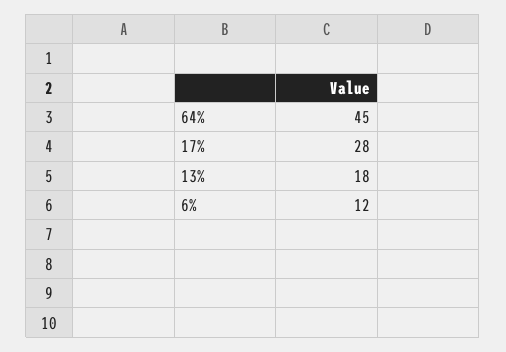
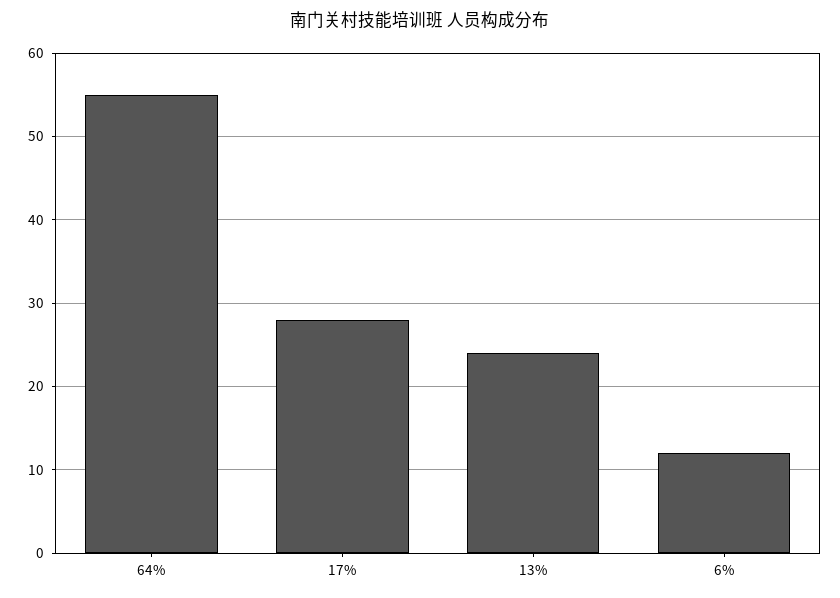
  {
-   "64%": 45,
+   "64%": 55,
    "17%": 28,
-   "13%": 18,
+   "13%": 24,
    "6%": 12
  }

